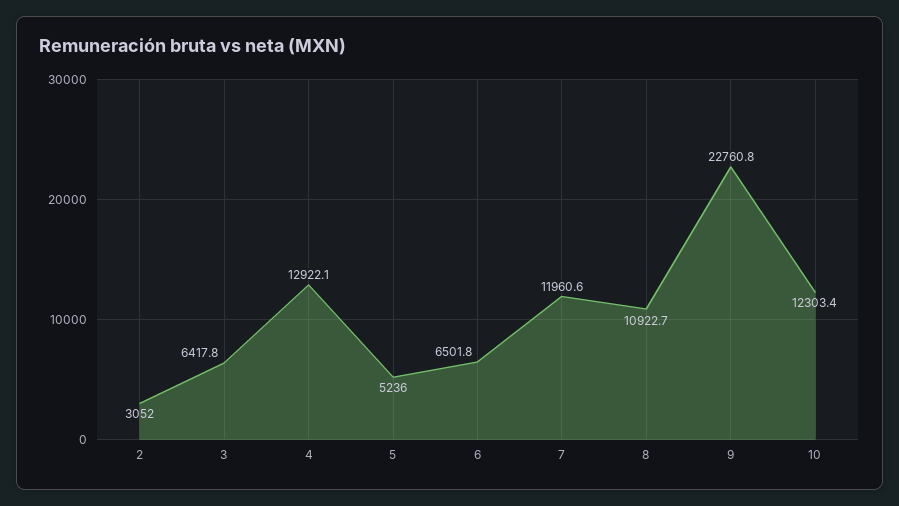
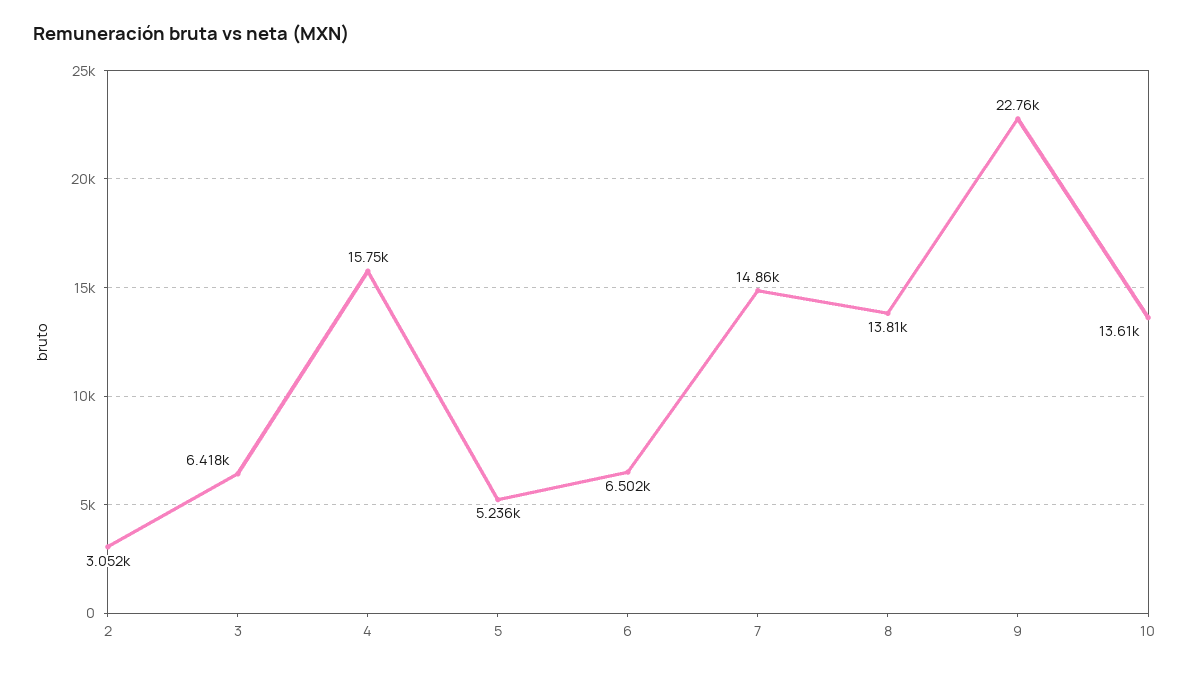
  {
    "2": 3052,
    "3": 6417.8,
-   "4": 12922.1,
+   "4": 15750,
    "5": 5236,
    "6": 6501.8,
-   "7": 11960.6,
+   "7": 14860,
-   "8": 10922.7,
+   "8": 13810,
    "9": 22760.8,
-   "10": 12303.4
+   "10": 13610
  }

